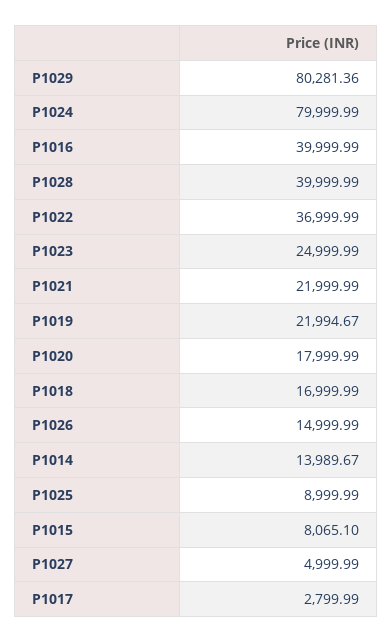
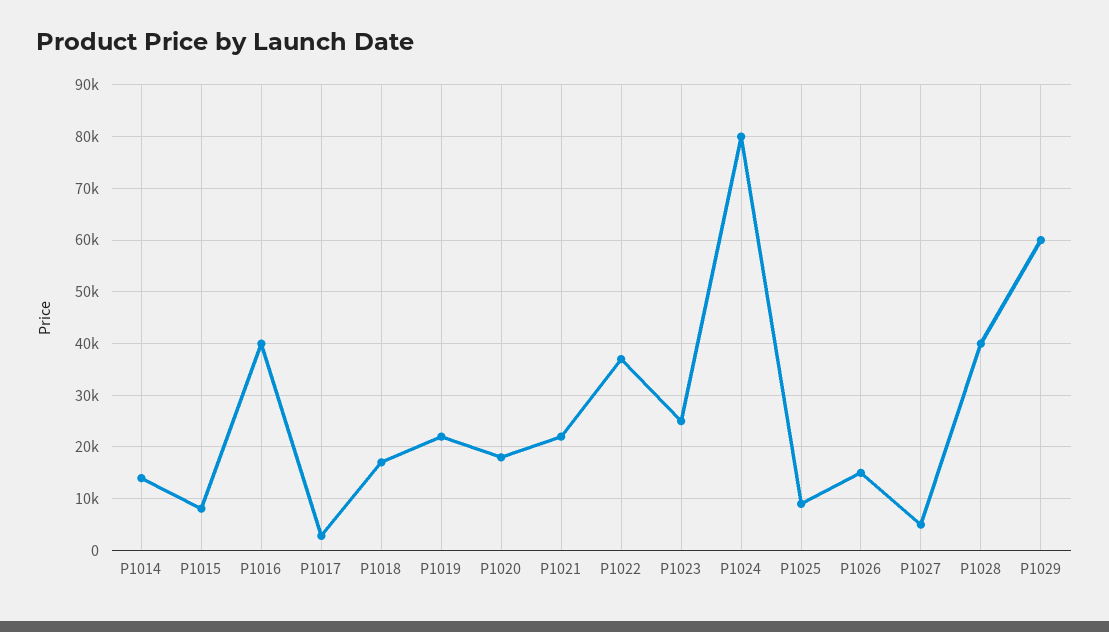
  {
-   "P1029": 80281.36,
+   "P1029": 60000,
    "P1024": 79999.99,
    "P1016": 39999.99,
    "P1028": 39999.99,
    "P1022": 36999.99,
    "P1023": 24999.99,
    "P1021": 21999.99,
    "P1019": 21994.67,
    "P1020": 17999.99,
    "P1018": 16999.99,
    "P1026": 14999.99,
    "P1014": 13989.67,
    "P1025": 8999.99,
    "P1015": 8065.1,
    "P1027": 4999.99,
    "P1017": 2799.99
  }

